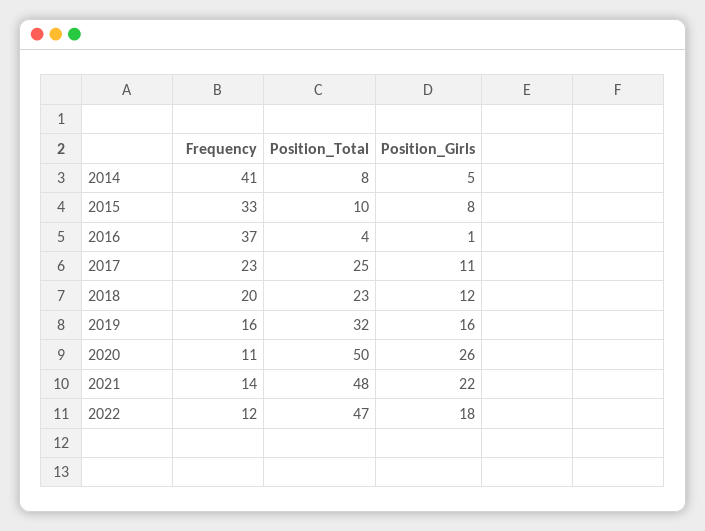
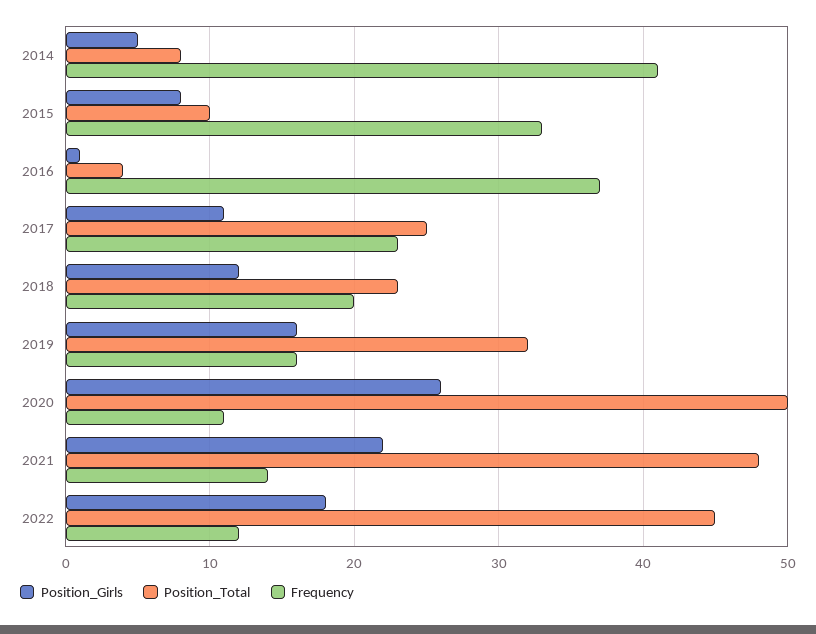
  {
    "Frequency": {
      "2014": 41,
      "2015": 33,
      "2016": 37,
      "2017": 23,
      "2018": 20,
      "2019": 16,
      "2020": 11,
      "2021": 14,
      "2022": 12
    },
    "Position_Total": {
      "2014": 8,
      "2015": 10,
      "2016": 4,
      "2017": 25,
      "2018": 23,
      "2019": 32,
      "2020": 50,
      "2021": 48,
-     "2022": 47
+     "2022": 45
    },
    "Position_Girls": {
      "2014": 5,
      "2015": 8,
      "2016": 1,
      "2017": 11,
      "2018": 12,
      "2019": 16,
      "2020": 26,
      "2021": 22,
      "2022": 18
    }
  }

